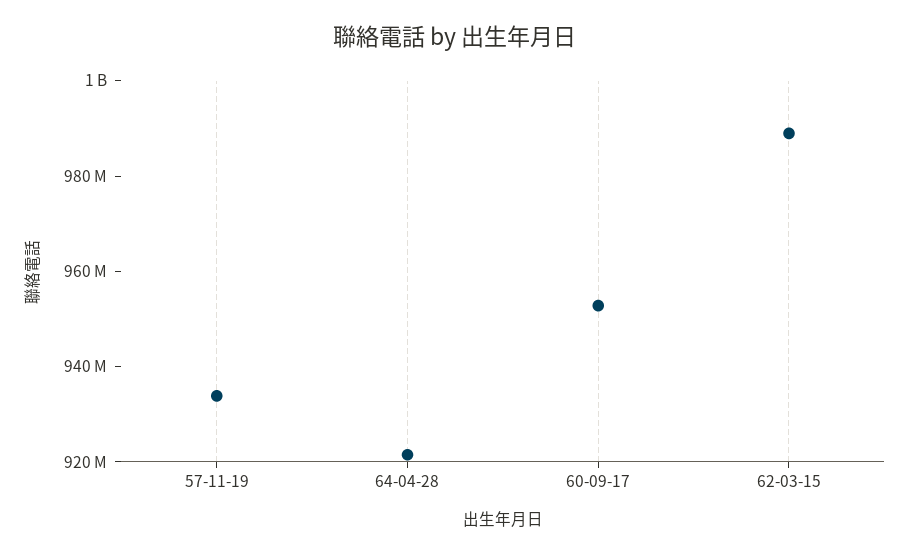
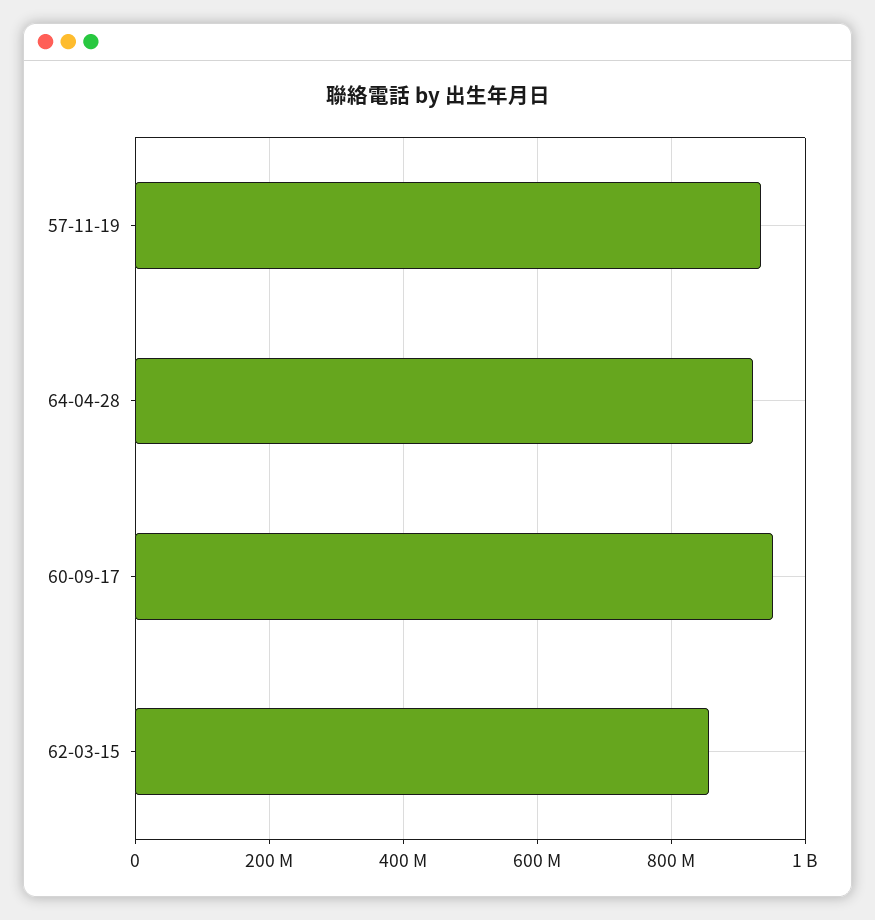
  {
    "57-11-19": 935000000,
    "64-04-28": 920000000,
    "60-09-17": 955000000,
-   "62-03-15": 990000000
+   "62-03-15": 860000000
  }

